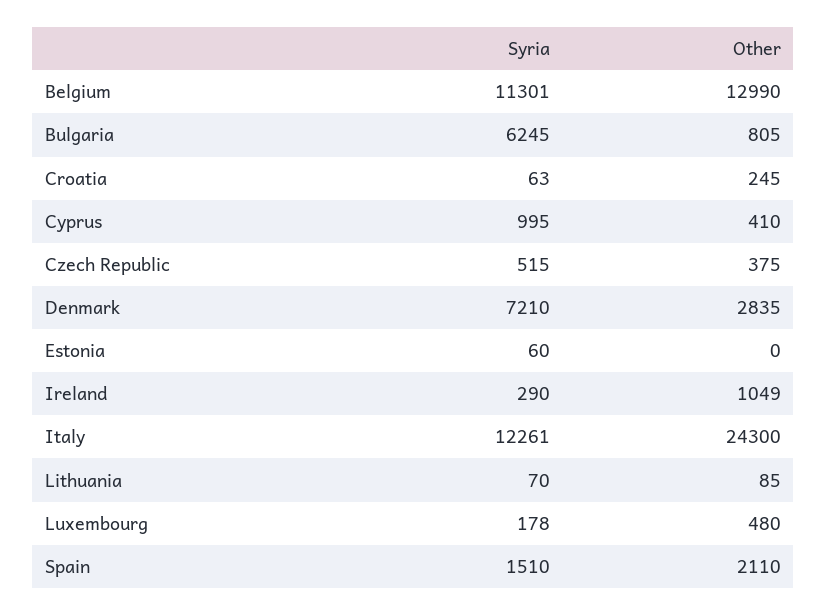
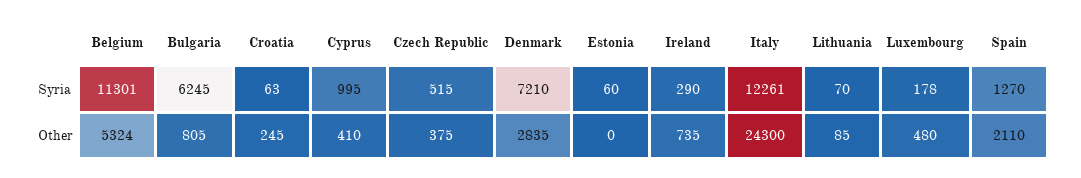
  {
    "Syria": {
      "Belgium": 11301,
      "Bulgaria": 6245,
      "Croatia": 63,
      "Cyprus": 995,
      "Czech Republic": 515,
      "Denmark": 7210,
      "Estonia": 60,
      "Ireland": 290,
      "Italy": 12261,
      "Lithuania": 70,
      "Luxembourg": 178,
-     "Spain": 1510
+     "Spain": 1270
    },
    "Other": {
-     "Belgium": 12990,
+     "Belgium": 5324,
      "Bulgaria": 805,
      "Croatia": 245,
      "Cyprus": 410,
      "Czech Republic": 375,
      "Denmark": 2835,
      "Estonia": 0,
-     "Ireland": 1049,
+     "Ireland": 735,
      "Italy": 24300,
      "Lithuania": 85,
      "Luxembourg": 480,
      "Spain": 2110
    }
  }

